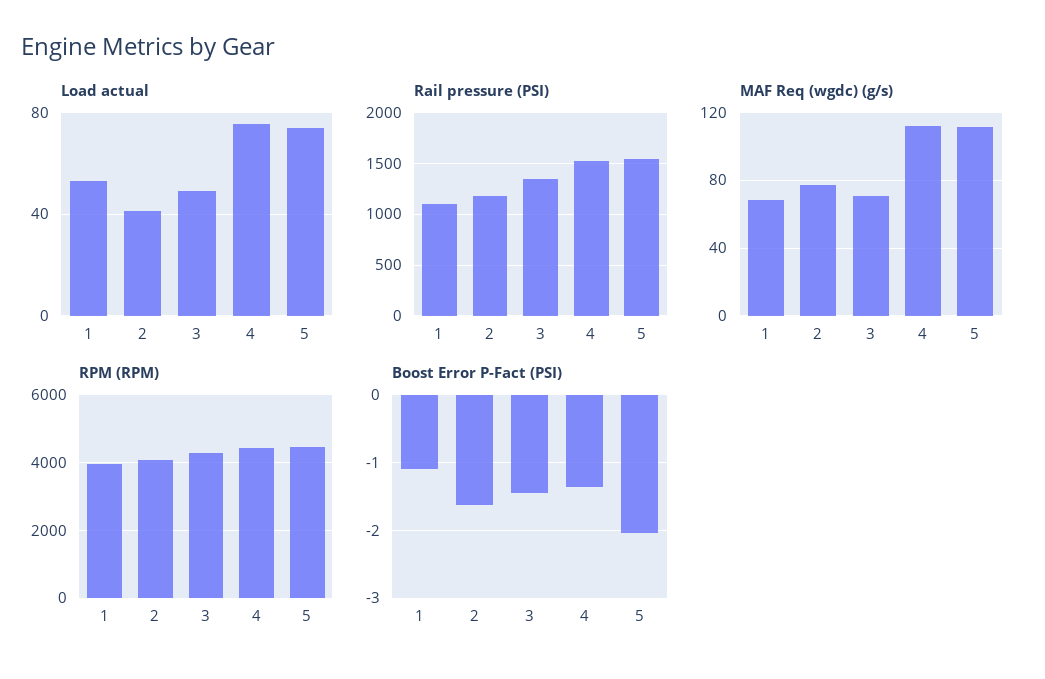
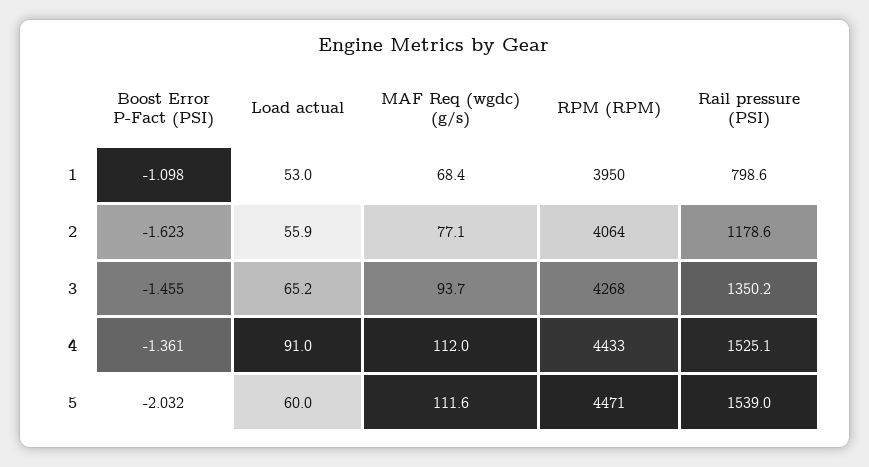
  {
    "Load actual": {
      "1": 53,
-     "2": 40,
+     "2": 55.9,
-     "3": 50,
+     "3": 65.2,
-     "4": 75,
+     "4": 91,
-     "5": 75
+     "5": 60
    },
    "Rail pressure (PSI)": {
-     "1": 1100,
+     "1": 798.6,
      "2": 1178.6,
      "3": 1350.2,
      "4": 1525.1,
      "5": 1539
    },
    "MAF Req (wgdc) (g/s)": {
      "1": 68.4,
      "2": 77.1,
-     "3": 70,
+     "3": 93.7,
      "4": 112,
      "5": 111.6
    },
    "RPM (RPM)": {
      "1": 3950,
      "2": 4064,
      "3": 4268,
      "4": 4433,
      "5": 4471
    },
    "Boost Error P-Fact (PSI)": {
      "1": -1.098,
      "2": -1.623,
      "3": -1.455,
      "4": -1.361,
      "5": -2.032
    }
  }

